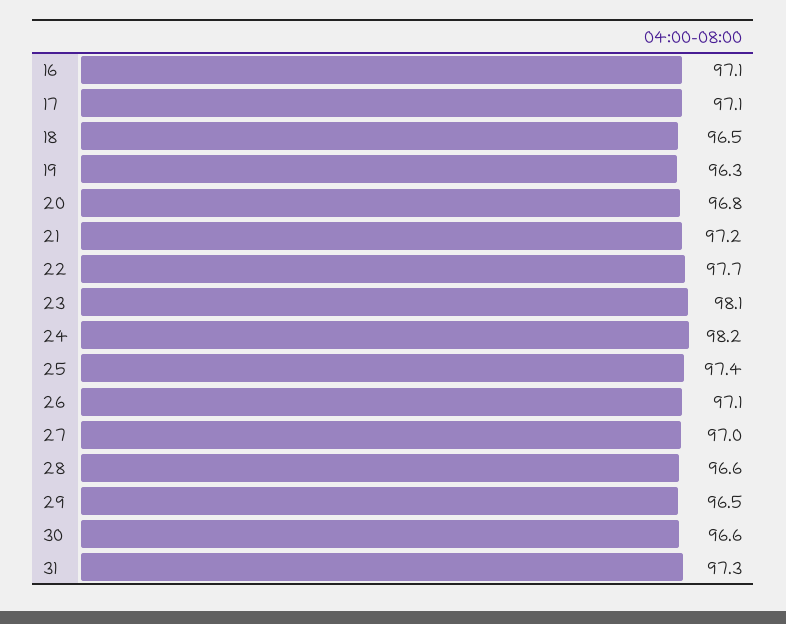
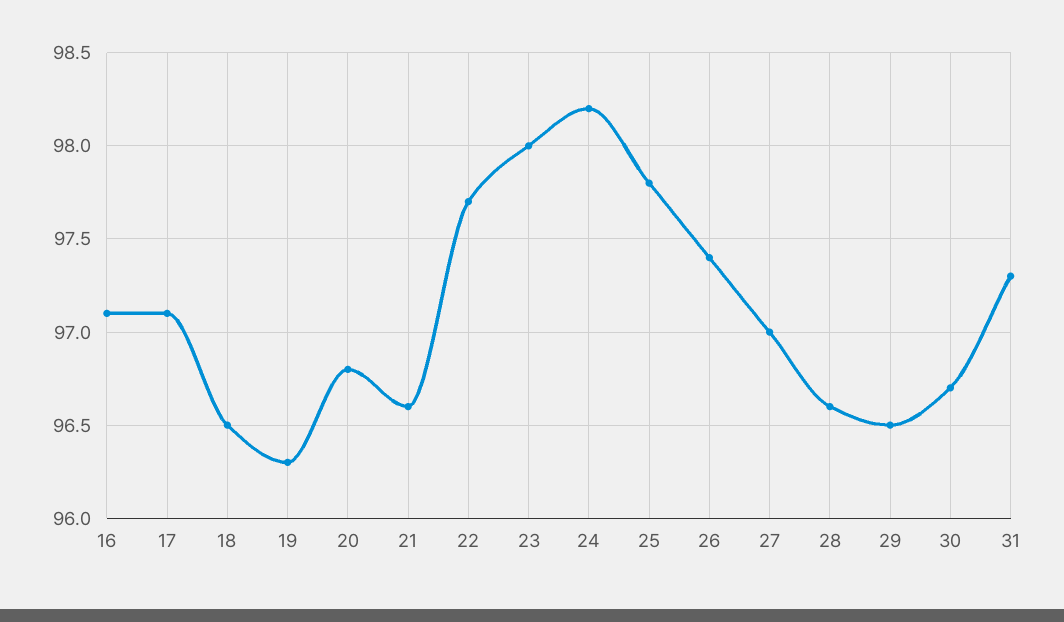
  {
    "16": 97.1,
    "17": 97.1,
    "18": 96.5,
    "19": 96.3,
    "20": 96.8,
-   "21": 97.2,
+   "21": 96.6,
    "22": 97.7,
-   "23": 98.1,
+   "23": 98,
    "24": 98.2,
-   "25": 97.4,
+   "25": 97.8,
-   "26": 97.1,
+   "26": 97.4,
    "27": 97,
    "28": 96.6,
    "29": 96.5,
-   "30": 96.6,
+   "30": 96.7,
    "31": 97.3
  }

